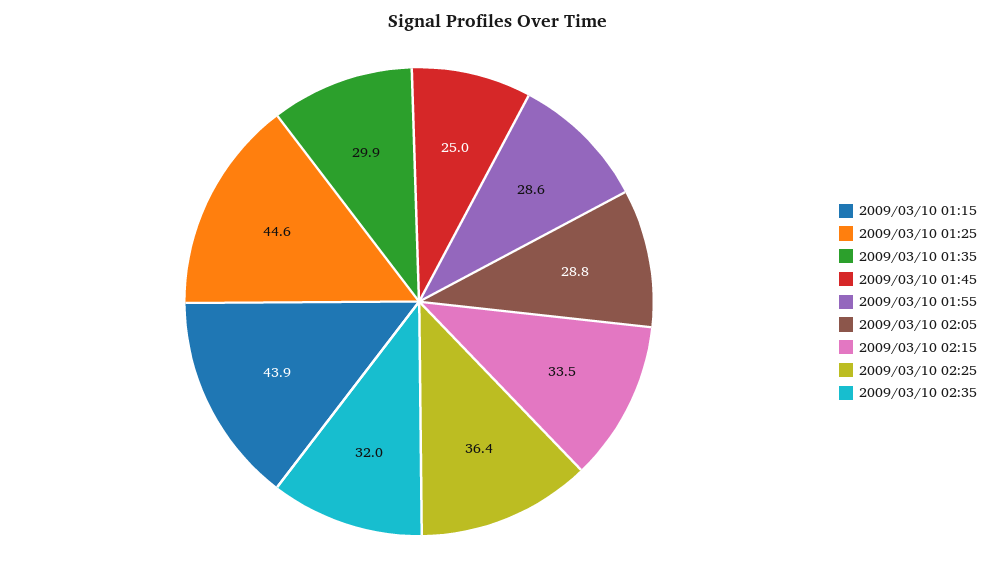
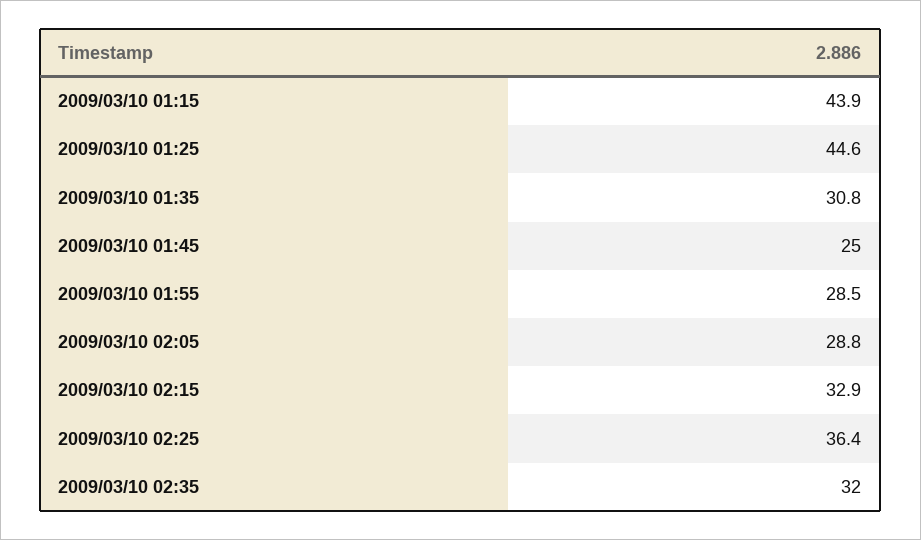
  {
    "2009/03/10 01:15": 43.9,
    "2009/03/10 01:25": 44.6,
-   "2009/03/10 01:35": 29.9,
+   "2009/03/10 01:35": 30.8,
    "2009/03/10 01:45": 25,
-   "2009/03/10 01:55": 28.6,
+   "2009/03/10 01:55": 28.5,
    "2009/03/10 02:05": 28.8,
-   "2009/03/10 02:15": 33.5,
+   "2009/03/10 02:15": 32.9,
    "2009/03/10 02:25": 36.4,
    "2009/03/10 02:35": 32
  }

